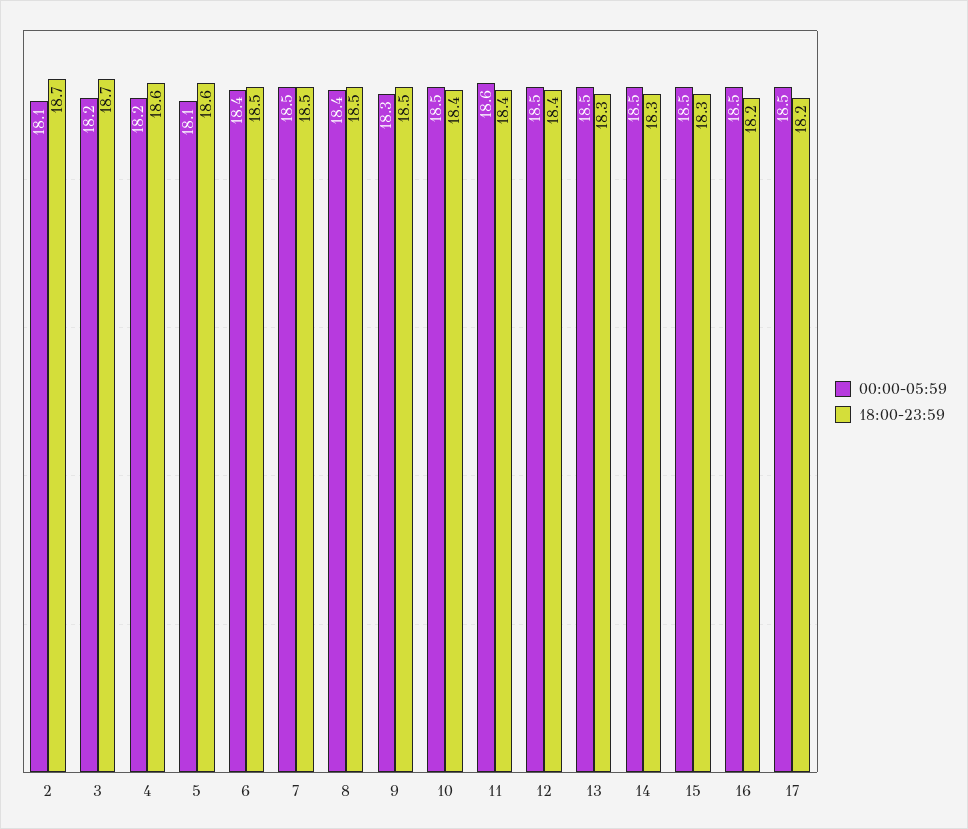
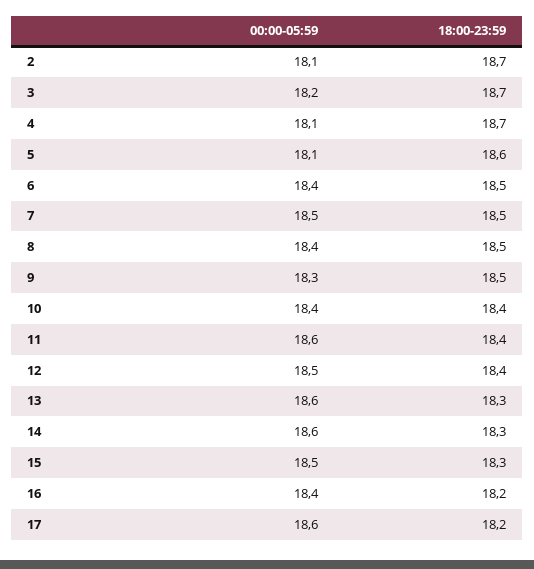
  {
    "00:00-05:59": {
      "2": 18.1,
      "3": 18.2,
-     "4": 18.2,
+     "4": 18.1,
      "5": 18.1,
      "6": 18.4,
      "7": 18.5,
      "8": 18.4,
      "9": 18.3,
-     "10": 18.5,
+     "10": 18.4,
      "11": 18.6,
      "12": 18.5,
-     "13": 18.5,
+     "13": 18.6,
-     "14": 18.5,
+     "14": 18.6,
      "15": 18.5,
-     "16": 18.5,
+     "16": 18.4,
-     "17": 18.5
+     "17": 18.6
    },
    "18:00-23:59": {
      "2": 18.7,
      "3": 18.7,
-     "4": 18.6,
+     "4": 18.7,
      "5": 18.6,
      "6": 18.5,
      "7": 18.5,
      "8": 18.5,
      "9": 18.5,
      "10": 18.4,
      "11": 18.4,
      "12": 18.4,
      "13": 18.3,
      "14": 18.3,
      "15": 18.3,
      "16": 18.2,
      "17": 18.2
    }
  }

